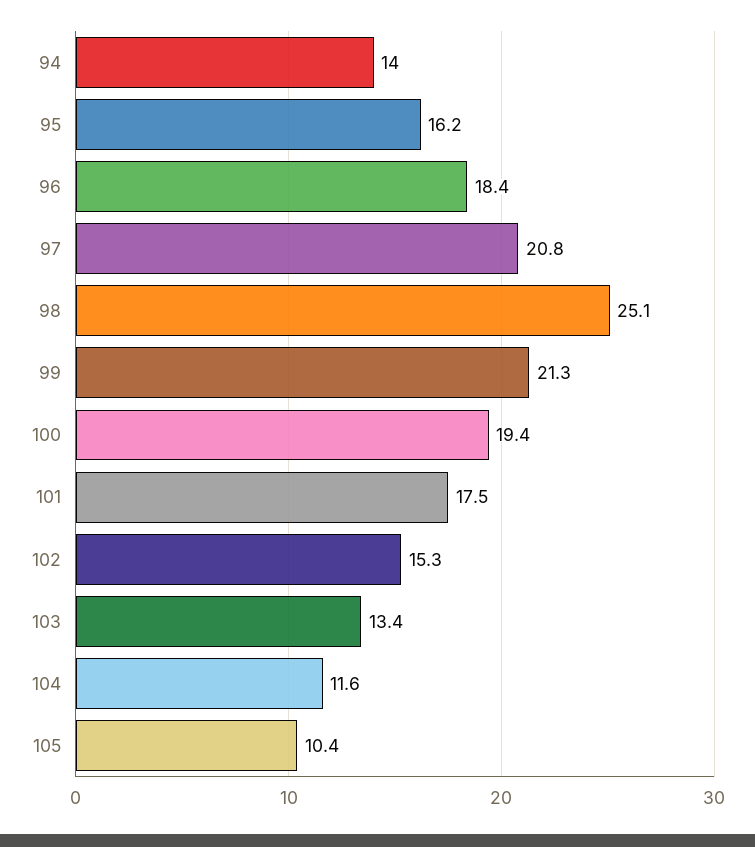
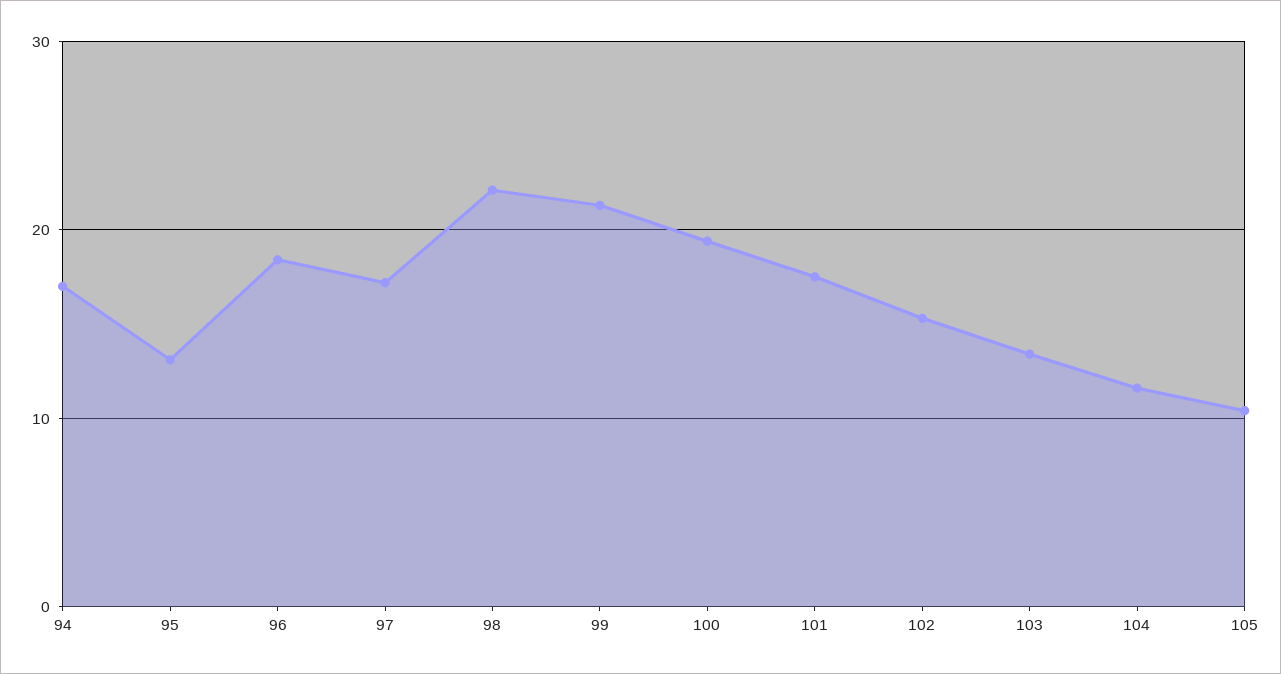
  {
-   "94": 14,
+   "94": 17,
-   "95": 16.2,
+   "95": 13,
    "96": 18.4,
-   "97": 20.8,
+   "97": 17,
-   "98": 25.1,
+   "98": 22,
    "99": 21.3,
    "100": 19.4,
    "101": 17.5,
    "102": 15.3,
    "103": 13.4,
    "104": 11.6,
    "105": 10.4
  }

